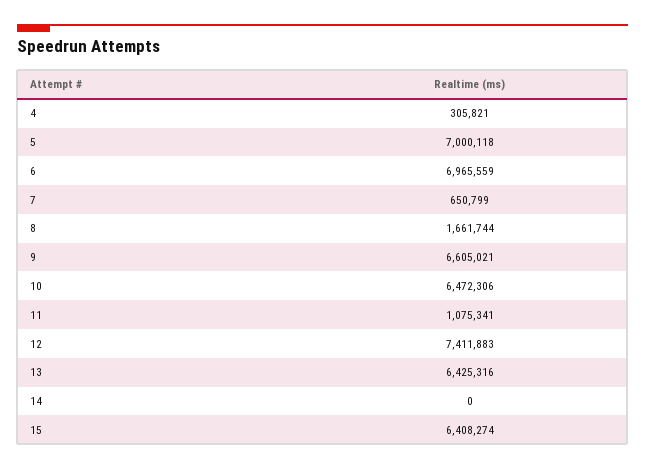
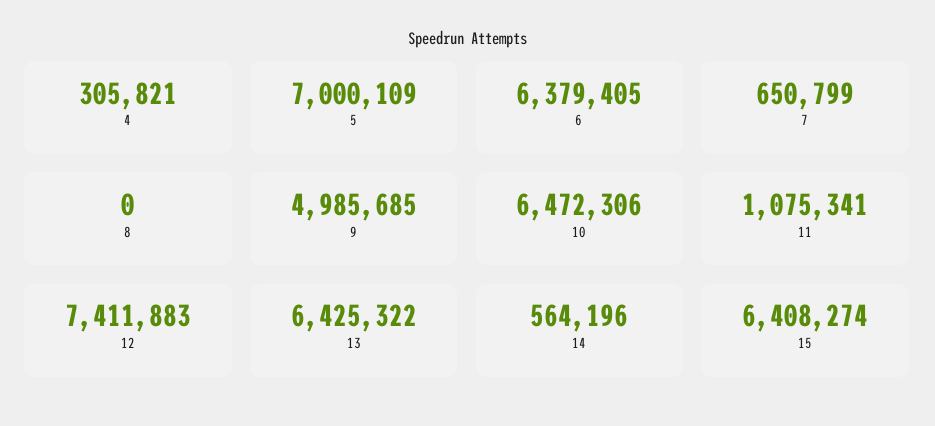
  {
    "4": 305821,
-   "5": 7000118,
+   "5": 7000109,
-   "6": 6965559,
+   "6": 6379405,
    "7": 650799,
-   "8": 1661744,
+   "8": 0,
-   "9": 6605021,
+   "9": 4985685,
    "10": 6472306,
    "11": 1075341,
    "12": 7411883,
-   "13": 6425316,
+   "13": 6425322,
-   "14": 0,
+   "14": 564196,
    "15": 6408274
  }

